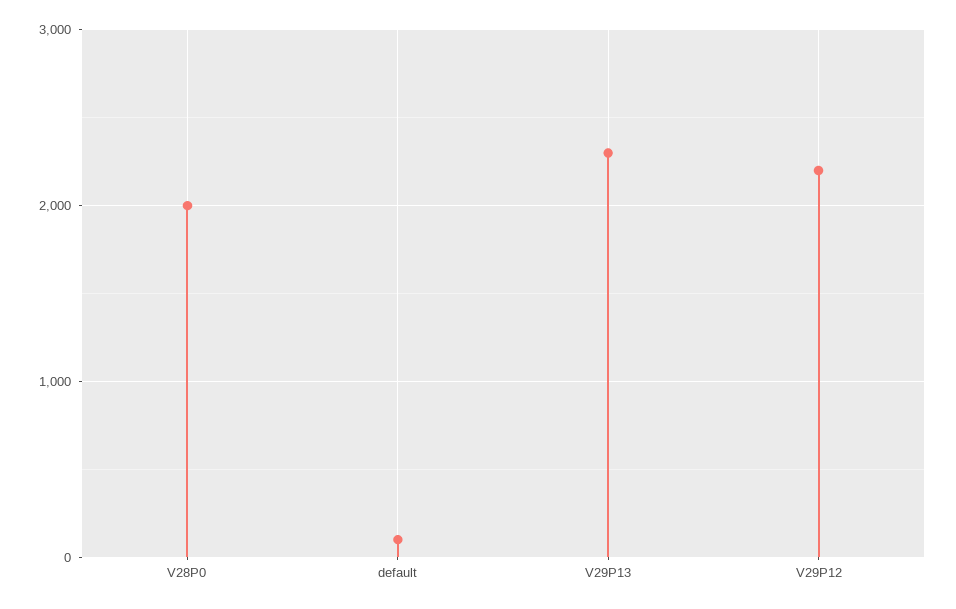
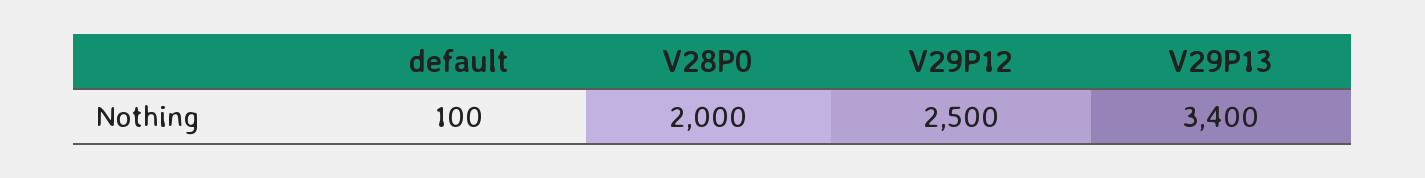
  {
    "V28P0": 2000,
    "default": 100,
-   "V29P13": 2300,
+   "V29P13": 3400,
-   "V29P12": 2200
+   "V29P12": 2500
  }

